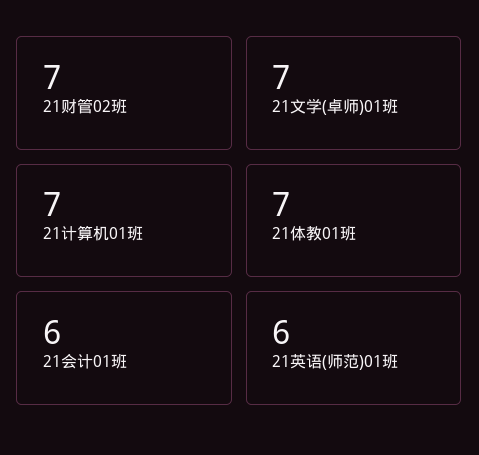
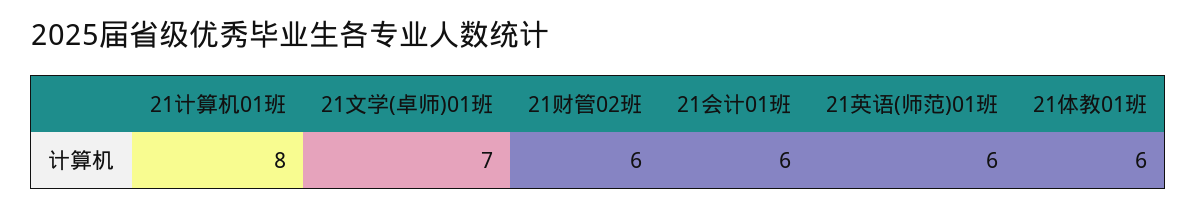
  {
-   "21财管02班": 7,
+   "21财管02班": 6,
    "21文学(卓师)01班": 7,
-   "21计算机01班": 7,
+   "21计算机01班": 8,
-   "21体教01班": 7,
+   "21体教01班": 6,
    "21会计01班": 6,
    "21英语(师范)01班": 6
  }

